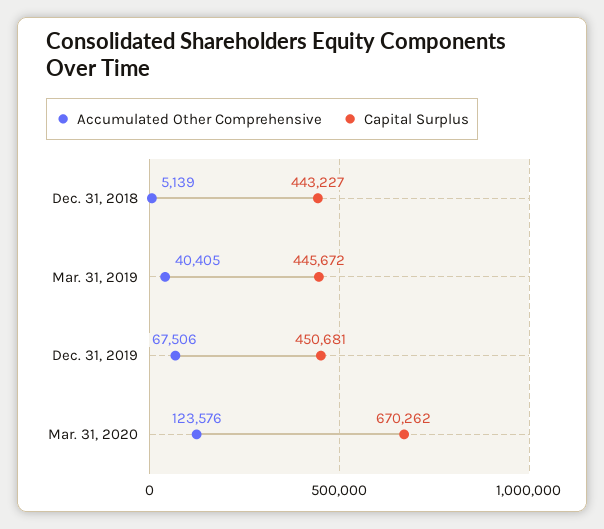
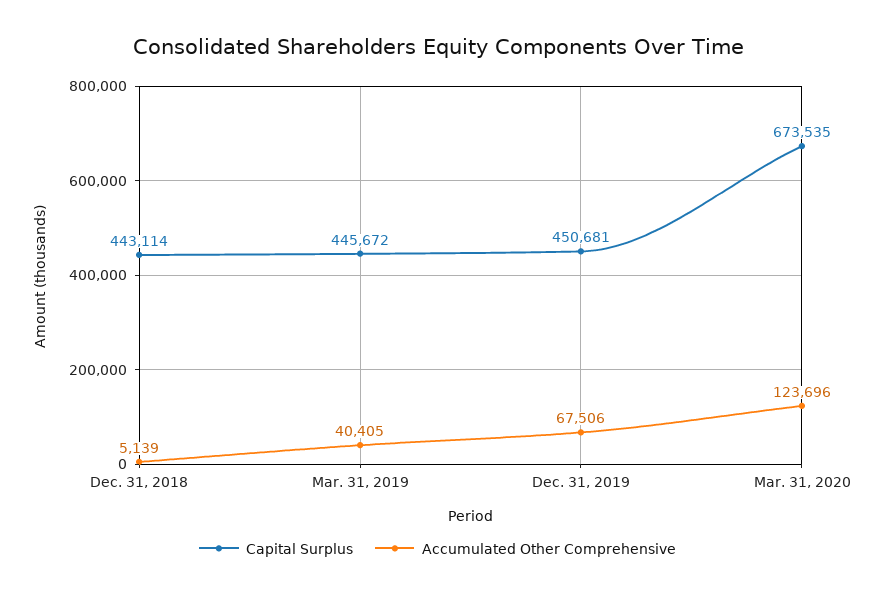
  {
    "Accumulated Other Comprehensive": {
      "Dec. 31, 2018": 5139,
      "Mar. 31, 2019": 40405,
      "Dec. 31, 2019": 67506,
-     "Mar. 31, 2020": 123576
+     "Mar. 31, 2020": 123696
    },
    "Capital Surplus": {
-     "Dec. 31, 2018": 443227,
+     "Dec. 31, 2018": 443114,
      "Mar. 31, 2019": 445672,
      "Dec. 31, 2019": 450681,
-     "Mar. 31, 2020": 670262
+     "Mar. 31, 2020": 673535
    }
  }

